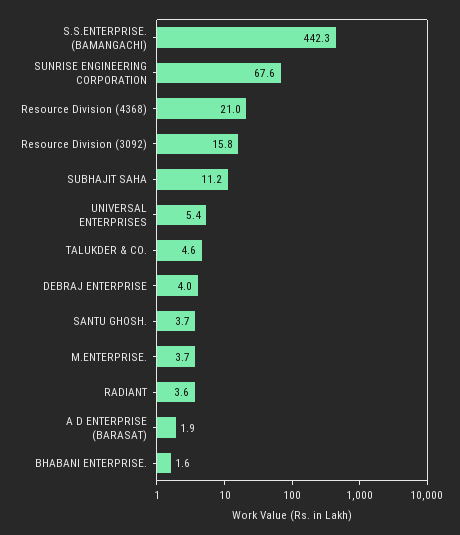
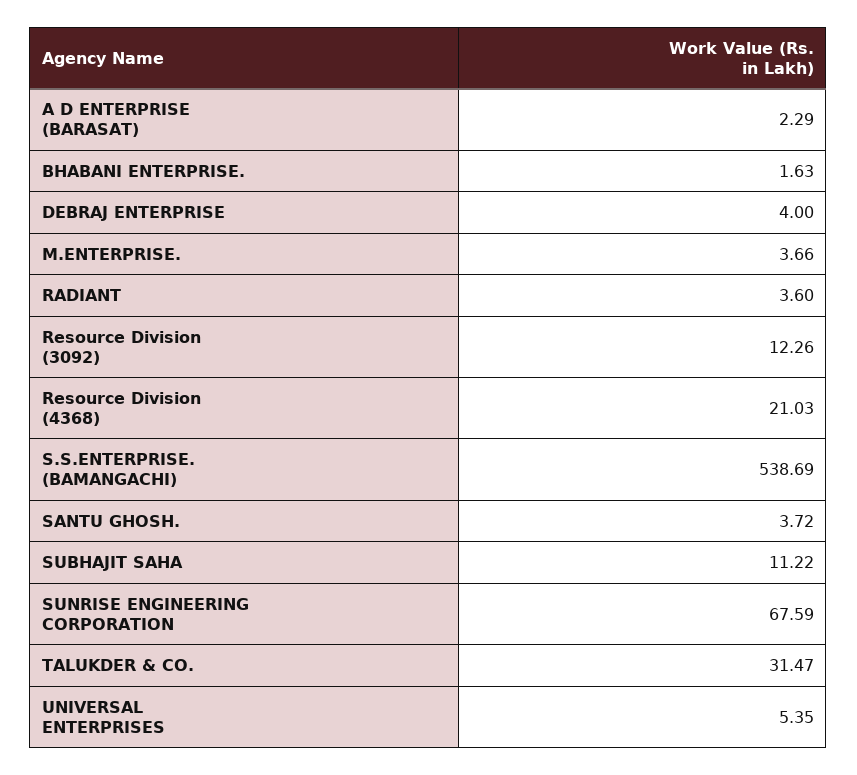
  {
-   "S.S.ENTERPRISE. (BAMANGACHI)": 442.3,
+   "S.S.ENTERPRISE. (BAMANGACHI)": 538.69,
    "SUNRISE ENGINEERING CORPORATION": 67.59,
    "Resource Division (4368)": 21.03,
-   "Resource Division (3092)": 15.8,
+   "Resource Division (3092)": 12.26,
    "SUBHAJIT SAHA": 11.22,
    "UNIVERSAL ENTERPRISES": 5.35,
-   "TALUKDER & CO.": 4.6,
+   "TALUKDER & CO.": 31.47,
    "DEBRAJ ENTERPRISE": 4,
    "SANTU GHOSH.": 3.72,
    "M.ENTERPRISE.": 3.66,
    "RADIANT": 3.6,
-   "A D ENTERPRISE (BARASAT)": 1.9,
+   "A D ENTERPRISE (BARASAT)": 2.29,
    "BHABANI ENTERPRISE.": 1.63
  }

